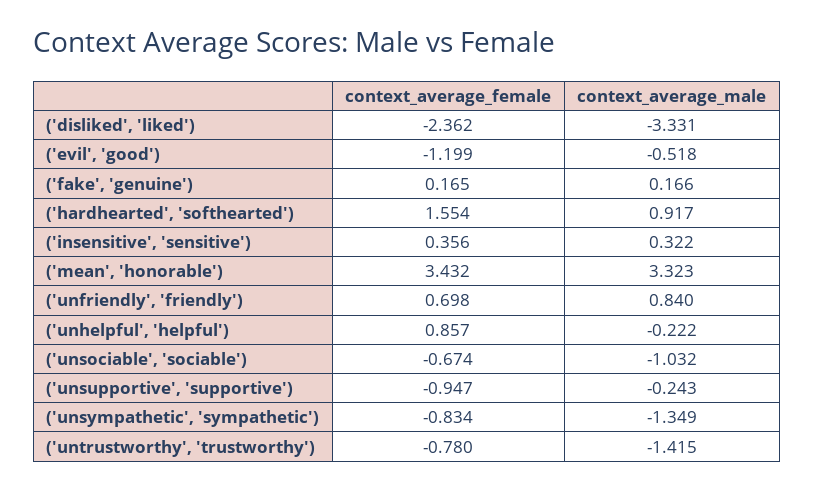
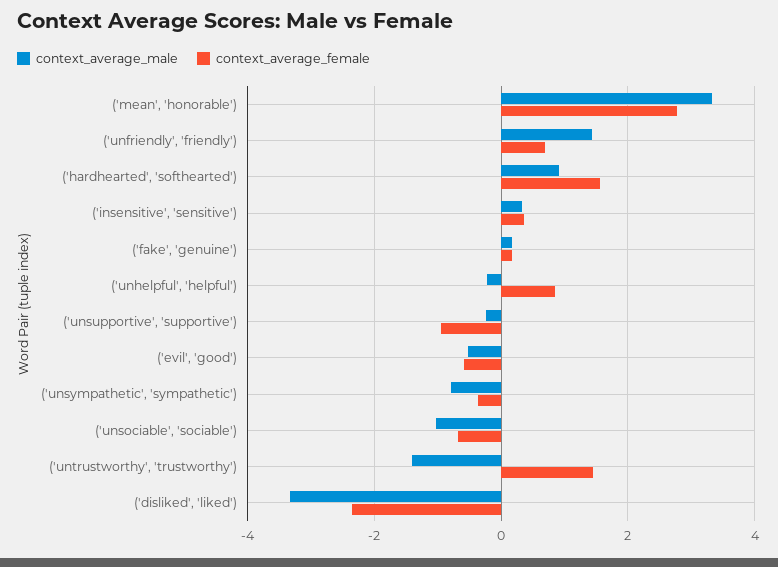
  {
    "context_average_female": {
      "('disliked', 'liked')": -2.362,
-     "('evil', 'good')": -1.199,
+     "('evil', 'good')": -0.6,
      "('fake', 'genuine')": 0.165,
      "('hardhearted', 'softhearted')": 1.554,
      "('insensitive', 'sensitive')": 0.356,
-     "('mean', 'honorable')": 3.432,
+     "('mean', 'honorable')": 2.8,
      "('unfriendly', 'friendly')": 0.698,
      "('unhelpful', 'helpful')": 0.857,
      "('unsociable', 'sociable')": -0.674,
      "('unsupportive', 'supportive')": -0.947,
-     "('unsympathetic', 'sympathetic')": -0.834,
+     "('unsympathetic', 'sympathetic')": -0.4,
-     "('untrustworthy', 'trustworthy')": -0.78
+     "('untrustworthy', 'trustworthy')": 1.4
    },
    "context_average_male": {
      "('disliked', 'liked')": -3.331,
      "('evil', 'good')": -0.518,
      "('fake', 'genuine')": 0.166,
      "('hardhearted', 'softhearted')": 0.917,
      "('insensitive', 'sensitive')": 0.322,
      "('mean', 'honorable')": 3.323,
-     "('unfriendly', 'friendly')": 0.84,
+     "('unfriendly', 'friendly')": 1.4,
      "('unhelpful', 'helpful')": -0.222,
      "('unsociable', 'sociable')": -1.032,
      "('unsupportive', 'supportive')": -0.243,
-     "('unsympathetic', 'sympathetic')": -1.349,
+     "('unsympathetic', 'sympathetic')": -0.8,
      "('untrustworthy', 'trustworthy')": -1.415
    }
  }

